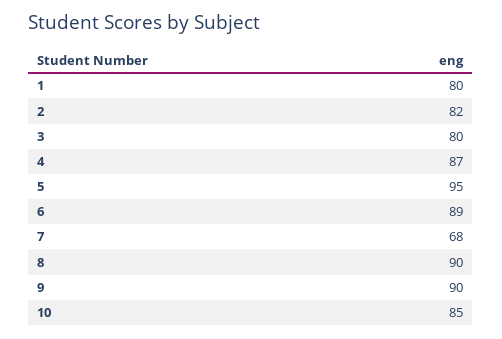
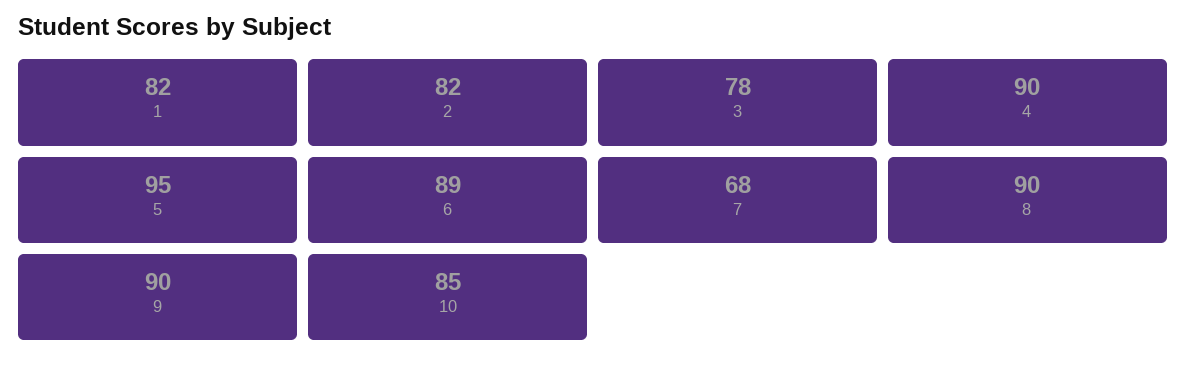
  {
-   "1": 80,
+   "1": 82,
    "2": 82,
-   "3": 80,
+   "3": 78,
-   "4": 87,
+   "4": 90,
    "5": 95,
    "6": 89,
    "7": 68,
    "8": 90,
    "9": 90,
    "10": 85
  }

